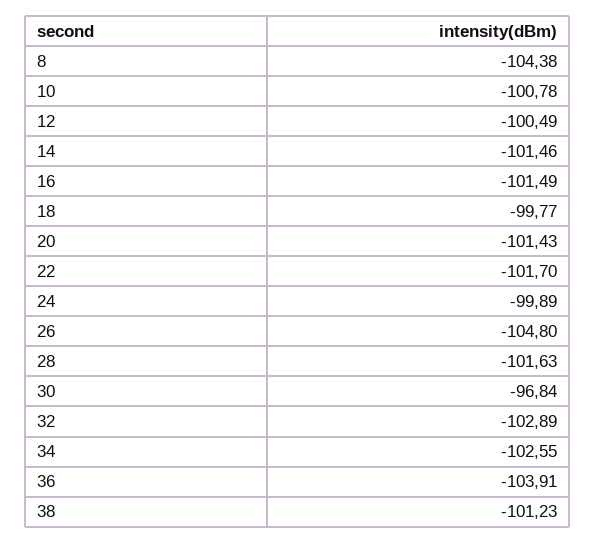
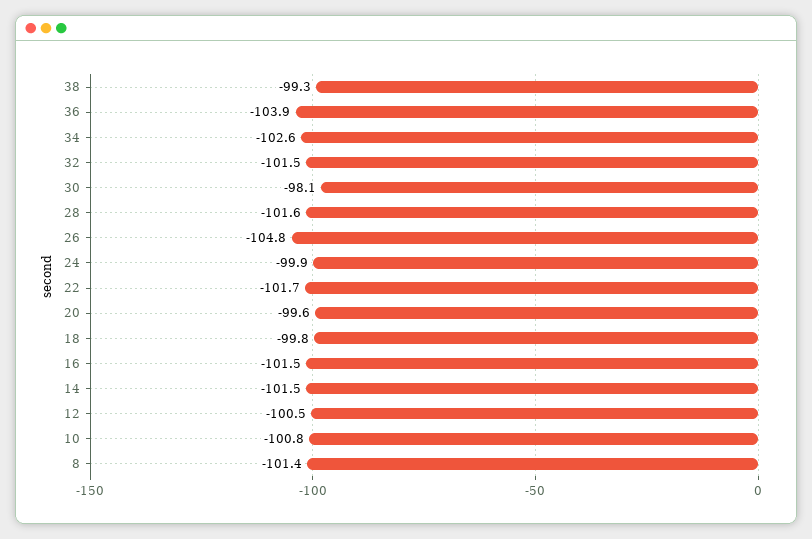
  {
-   "8": -104.38,
+   "8": -101.4,
    "10": -100.78,
    "12": -100.49,
    "14": -101.46,
    "16": -101.49,
    "18": -99.77,
-   "20": -101.43,
+   "20": -99.6,
    "22": -101.7,
    "24": -99.89,
    "26": -104.8,
    "28": -101.63,
-   "30": -96.84,
+   "30": -98.1,
-   "32": -102.89,
+   "32": -101.5,
    "34": -102.55,
    "36": -103.91,
-   "38": -101.23
+   "38": -99.3
  }

